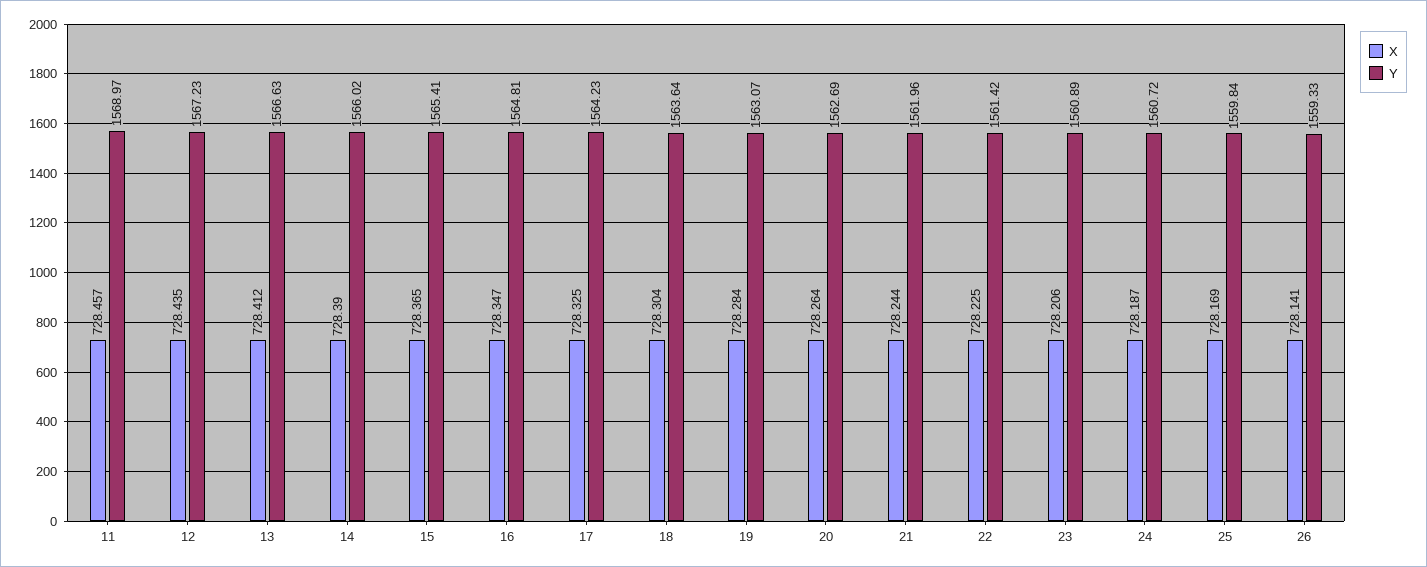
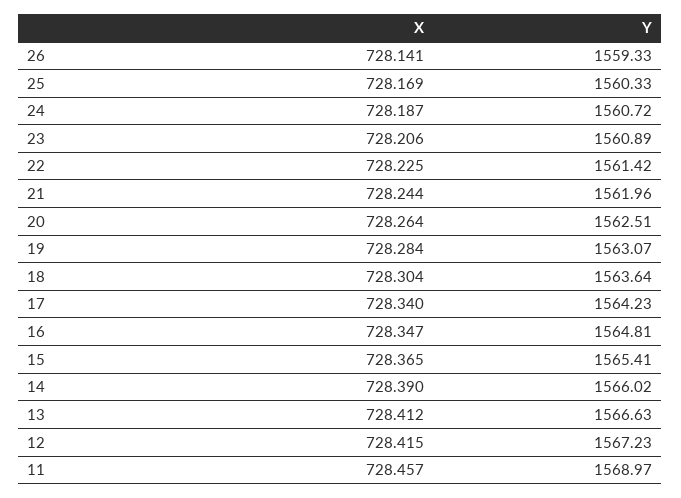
  {
    "X": {
      "11": 728.457,
-     "12": 728.435,
+     "12": 728.415,
      "13": 728.412,
      "14": 728.39,
      "15": 728.365,
      "16": 728.347,
-     "17": 728.325,
+     "17": 728.34,
      "18": 728.304,
      "19": 728.284,
      "20": 728.264,
      "21": 728.244,
      "22": 728.225,
      "23": 728.206,
      "24": 728.187,
      "25": 728.169,
      "26": 728.141
    },
    "Y": {
      "11": 1568.97,
      "12": 1567.23,
      "13": 1566.63,
      "14": 1566.02,
      "15": 1565.41,
      "16": 1564.81,
      "17": 1564.23,
      "18": 1563.64,
      "19": 1563.07,
-     "20": 1562.69,
+     "20": 1562.51,
      "21": 1561.96,
      "22": 1561.42,
      "23": 1560.89,
      "24": 1560.72,
-     "25": 1559.84,
+     "25": 1560.33,
      "26": 1559.33
    }
  }

